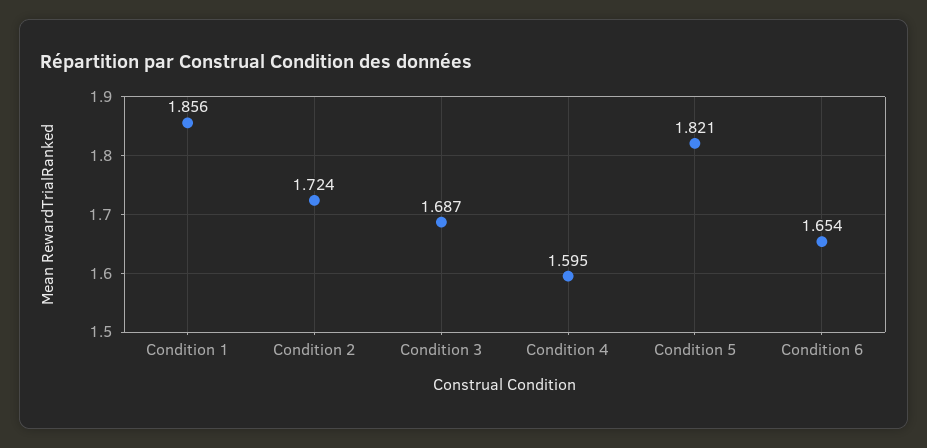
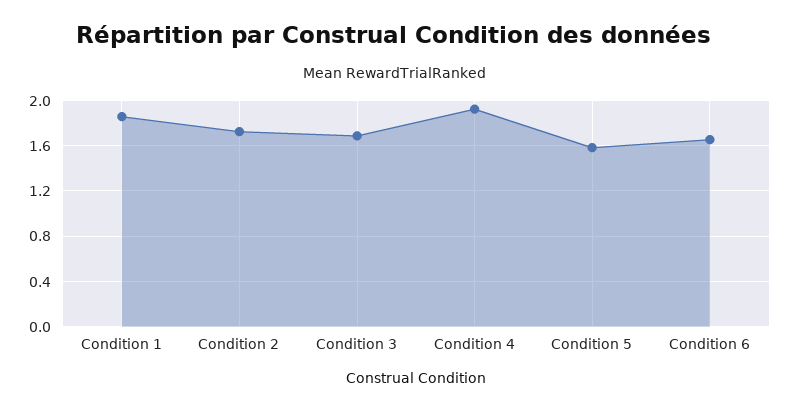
  {
    "Condition 1": 1.856,
    "Condition 2": 1.724,
    "Condition 3": 1.687,
-   "Condition 4": 1.595,
+   "Condition 4": 1.9,
-   "Condition 5": 1.821,
+   "Condition 5": 1.6,
    "Condition 6": 1.654
  }

